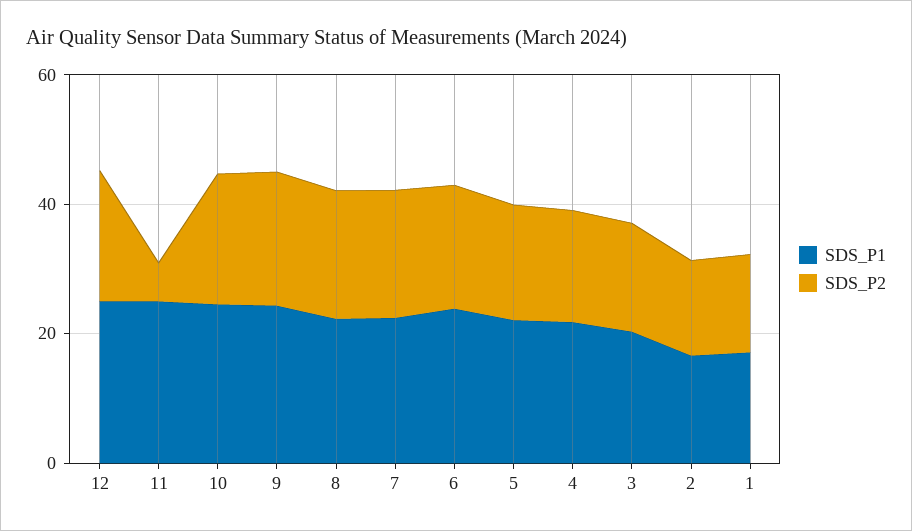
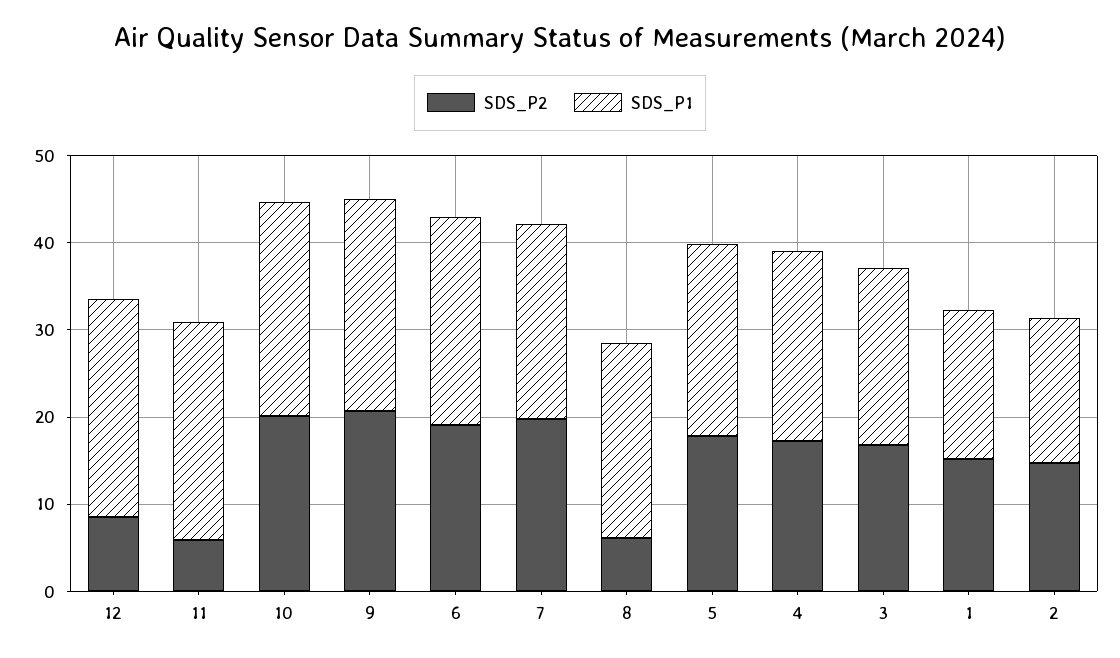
  {
    "SDS_P1": {
      "12": 26,
      "11": 24,
      "10": 24,
      "9": 24,
      "8": 22,
      "7": 22,
      "6": 24,
      "5": 22,
      "4": 22,
      "3": 20,
      "2": 16,
      "1": 18
    },
    "SDS_P2": {
-     "12": 20,
+     "12": 8,
      "11": 6,
      "10": 20,
      "9": 20,
-     "8": 20,
+     "8": 6,
      "7": 20,
      "6": 20,
      "5": 18,
      "4": 18,
      "3": 16,
      "2": 14,
      "1": 16
    }
  }

